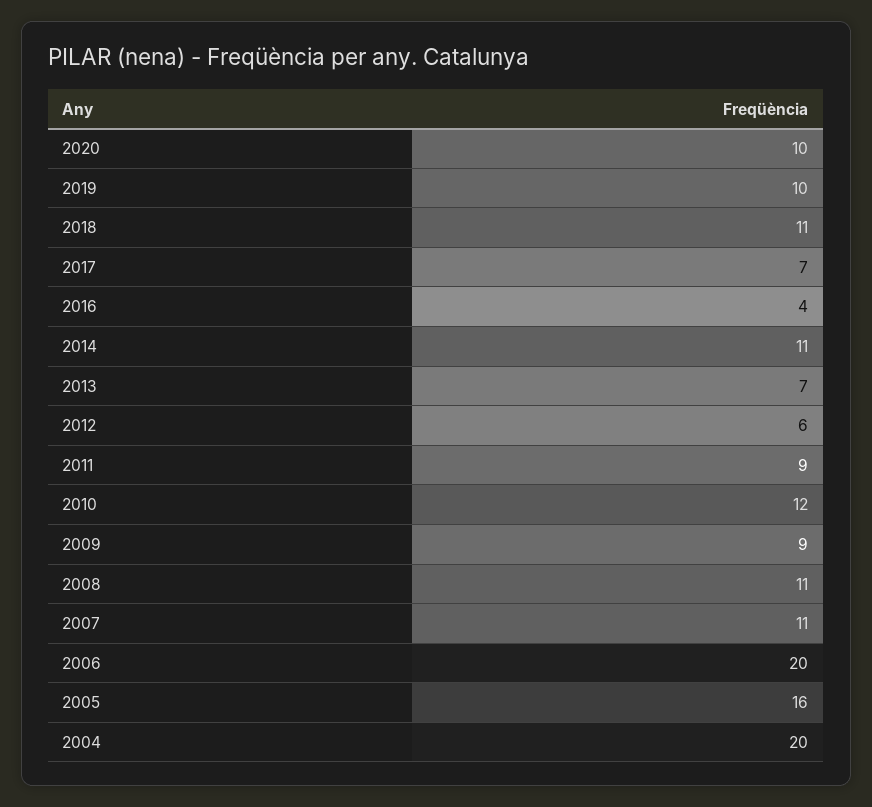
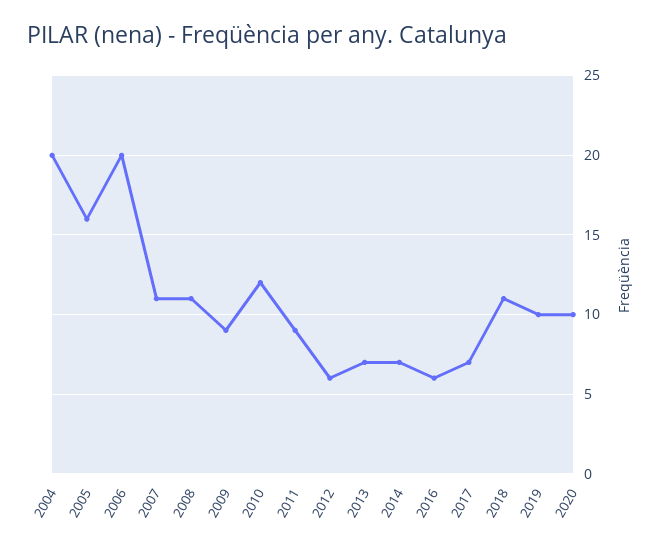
  {
    "2020": 10,
    "2019": 10,
    "2018": 11,
    "2017": 7,
-   "2016": 4,
+   "2016": 6,
-   "2014": 11,
+   "2014": 7,
    "2013": 7,
    "2012": 6,
    "2011": 9,
    "2010": 12,
    "2009": 9,
    "2008": 11,
    "2007": 11,
    "2006": 20,
    "2005": 16,
    "2004": 20
  }

